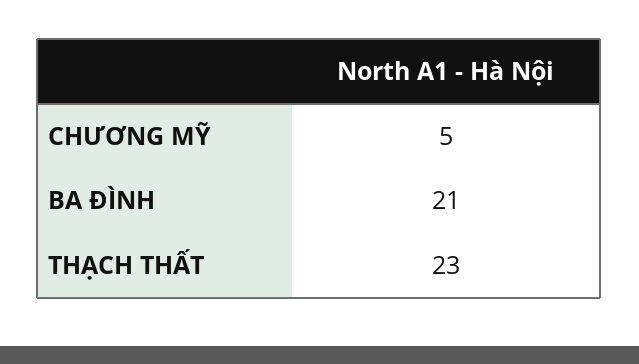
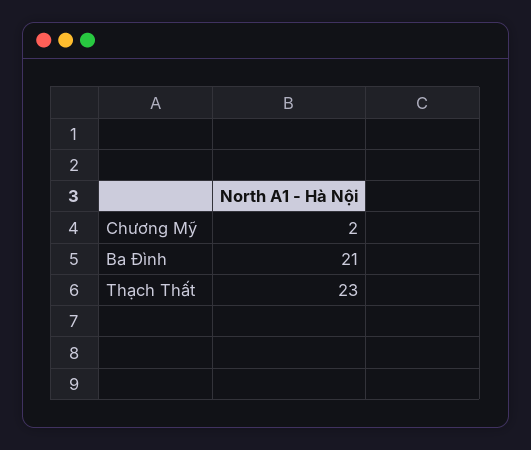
  {
-   "CHƯƠNG MỸ": 5,
+   "CHƯƠNG MỸ": 2,
    "BA ĐÌNH": 21,
    "THẠCH THẤT": 23
  }

